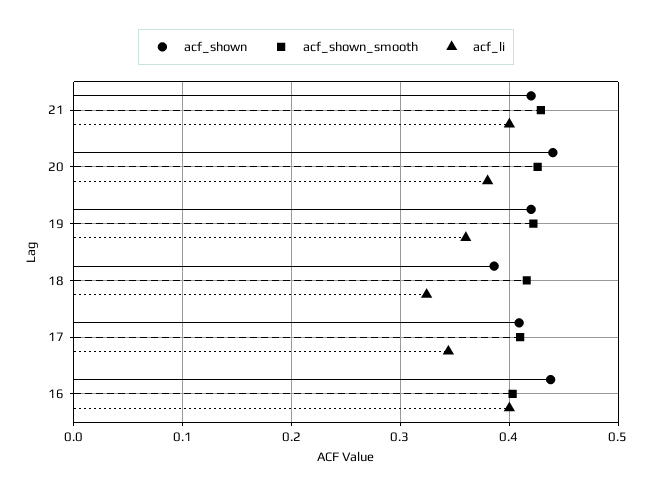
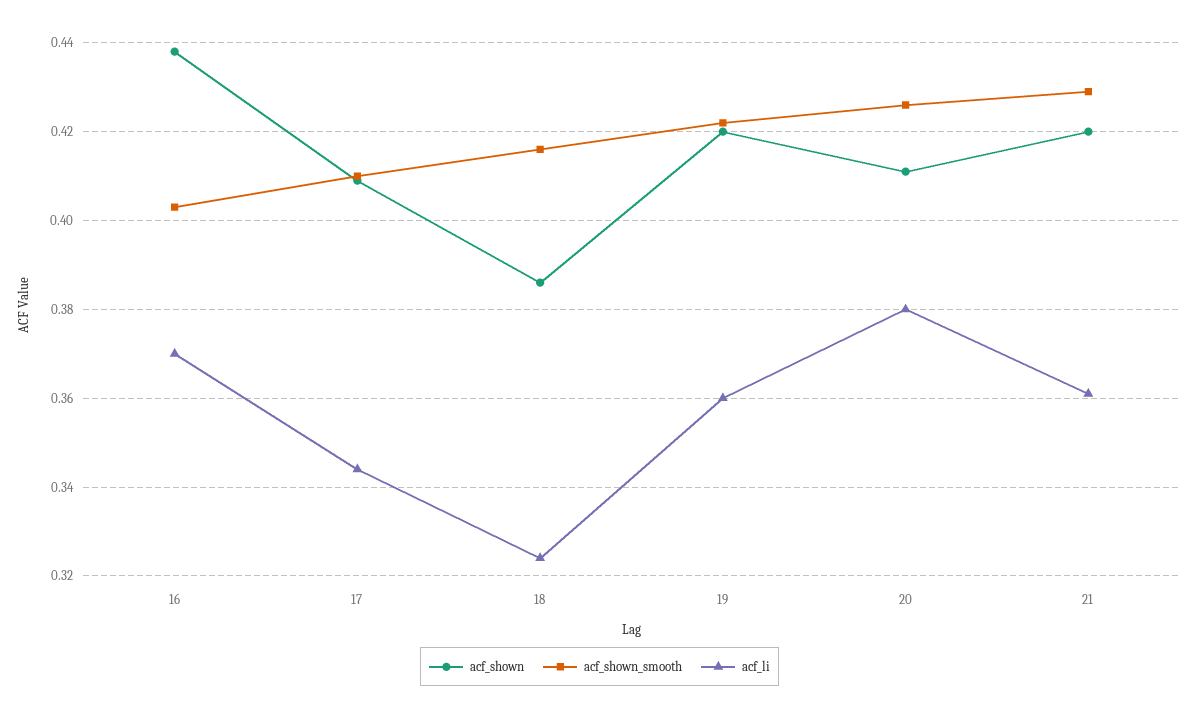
  {
    "acf_shown": {
      "21": 0.42,
-     "20": 0.44,
+     "20": 0.41,
      "19": 0.42,
      "18": 0.385,
      "17": 0.41,
      "16": 0.44
    },
    "acf_shown_smooth": {
      "21": 0.43,
      "20": 0.425,
      "19": 0.42,
      "18": 0.415,
      "17": 0.41,
      "16": 0.405
    },
    "acf_li": {
-     "21": 0.4,
+     "21": 0.36,
      "20": 0.38,
      "19": 0.36,
      "18": 0.325,
      "17": 0.345,
-     "16": 0.4
+     "16": 0.37
    }
  }

